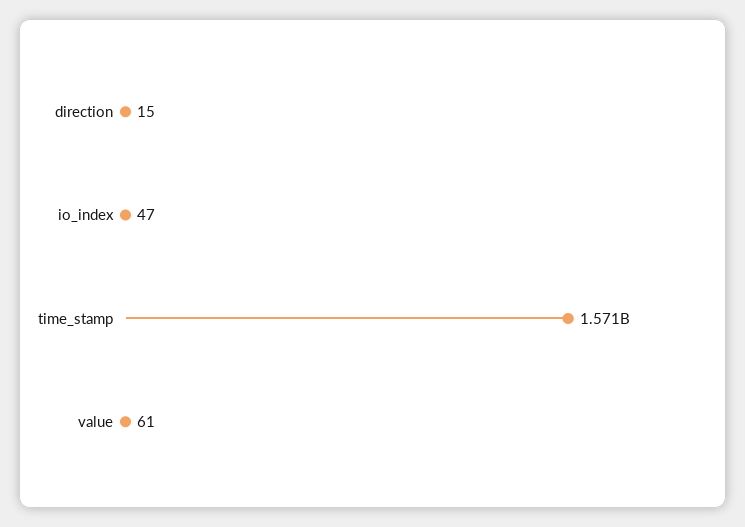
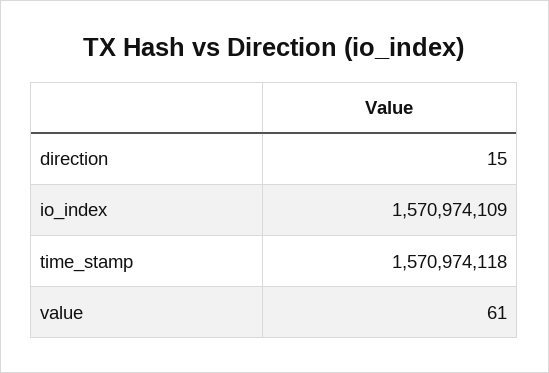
  {
    "direction": 15,
-   "io_index": 47,
+   "io_index": 1570974109,
    "time_stamp": 1570974118,
    "value": 61
  }

